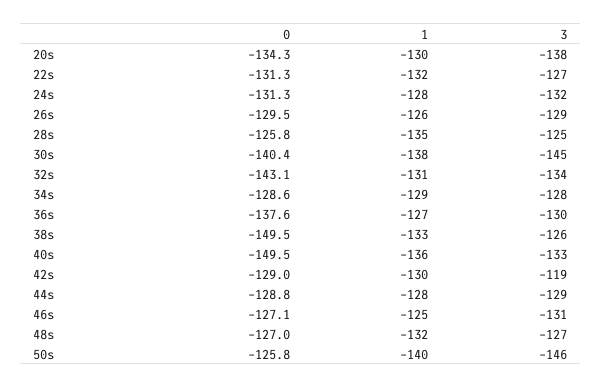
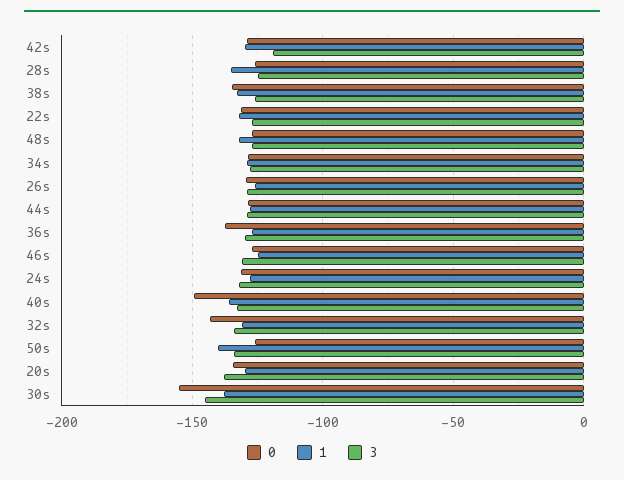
  {
    "0": {
      "20s": -134.3,
      "22s": -131.3,
      "24s": -131.3,
      "26s": -129.5,
      "28s": -125.8,
-     "30s": -140.4,
+     "30s": -155,
      "32s": -143.1,
      "34s": -128.6,
      "36s": -137.6,
-     "38s": -149.5,
+     "38s": -135,
      "40s": -149.5,
      "42s": -129,
      "44s": -128.8,
      "46s": -127.1,
      "48s": -127,
      "50s": -125.8
    },
    "1": {
      "20s": -130,
      "22s": -132,
      "24s": -128,
      "26s": -126,
      "28s": -135,
      "30s": -138,
      "32s": -131,
      "34s": -129,
      "36s": -127,
      "38s": -133,
      "40s": -136,
      "42s": -130,
      "44s": -128,
      "46s": -125,
      "48s": -132,
      "50s": -140
    },
    "3": {
      "20s": -138,
      "22s": -127,
      "24s": -132,
      "26s": -129,
      "28s": -125,
      "30s": -145,
      "32s": -134,
      "34s": -128,
      "36s": -130,
      "38s": -126,
      "40s": -133,
      "42s": -119,
      "44s": -129,
      "46s": -131,
      "48s": -127,
-     "50s": -146
+     "50s": -135
    }
  }

